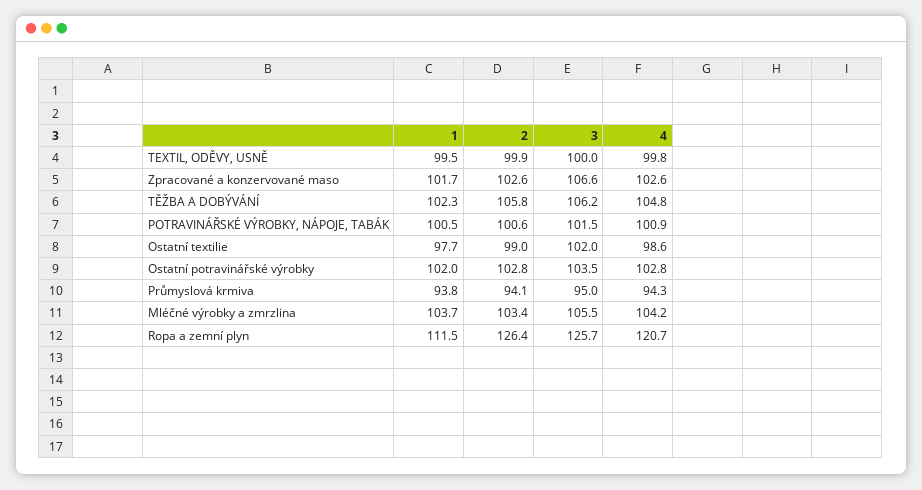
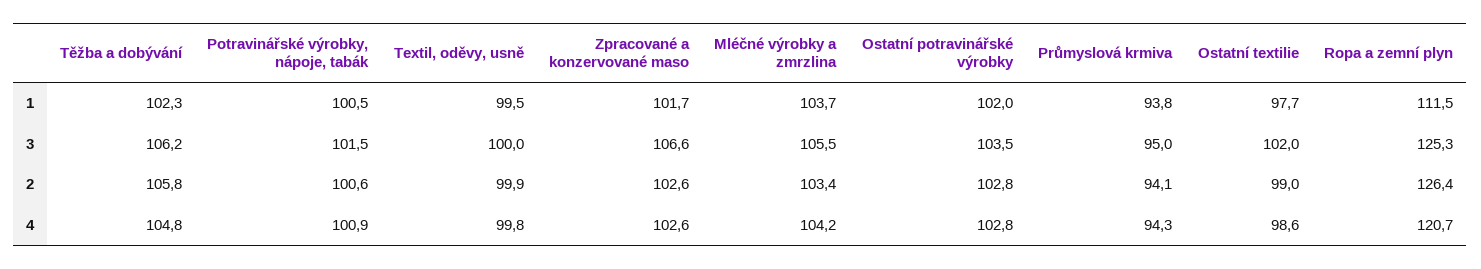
  {
    "1": {
      "TEXTIL, ODĚVY, USNĚ": 99.5,
      "Zpracované a konzervované maso": 101.7,
      "TĚŽBA A DOBÝVÁNÍ": 102.3,
      "POTRAVINÁŘSKÉ VÝROBKY, NÁPOJE, TABÁK": 100.5,
      "Ostatní textilie": 97.7,
      "Ostatní potravinářské výrobky": 102,
      "Průmyslová krmiva": 93.8,
      "Mléčné výrobky a zmrzlina": 103.7,
      "Ropa a zemní plyn": 111.5
    },
    "2": {
      "TEXTIL, ODĚVY, USNĚ": 99.9,
      "Zpracované a konzervované maso": 102.6,
      "TĚŽBA A DOBÝVÁNÍ": 105.8,
      "POTRAVINÁŘSKÉ VÝROBKY, NÁPOJE, TABÁK": 100.6,
      "Ostatní textilie": 99,
      "Ostatní potravinářské výrobky": 102.8,
      "Průmyslová krmiva": 94.1,
      "Mléčné výrobky a zmrzlina": 103.4,
      "Ropa a zemní plyn": 126.4
    },
    "3": {
      "TEXTIL, ODĚVY, USNĚ": 100,
      "Zpracované a konzervované maso": 106.6,
      "TĚŽBA A DOBÝVÁNÍ": 106.2,
      "POTRAVINÁŘSKÉ VÝROBKY, NÁPOJE, TABÁK": 101.5,
      "Ostatní textilie": 102,
      "Ostatní potravinářské výrobky": 103.5,
      "Průmyslová krmiva": 95,
      "Mléčné výrobky a zmrzlina": 105.5,
-     "Ropa a zemní plyn": 125.7
+     "Ropa a zemní plyn": 125.3
    },
    "4": {
      "TEXTIL, ODĚVY, USNĚ": 99.8,
      "Zpracované a konzervované maso": 102.6,
      "TĚŽBA A DOBÝVÁNÍ": 104.8,
      "POTRAVINÁŘSKÉ VÝROBKY, NÁPOJE, TABÁK": 100.9,
      "Ostatní textilie": 98.6,
      "Ostatní potravinářské výrobky": 102.8,
      "Průmyslová krmiva": 94.3,
      "Mléčné výrobky a zmrzlina": 104.2,
      "Ropa a zemní plyn": 120.7
    }
  }

